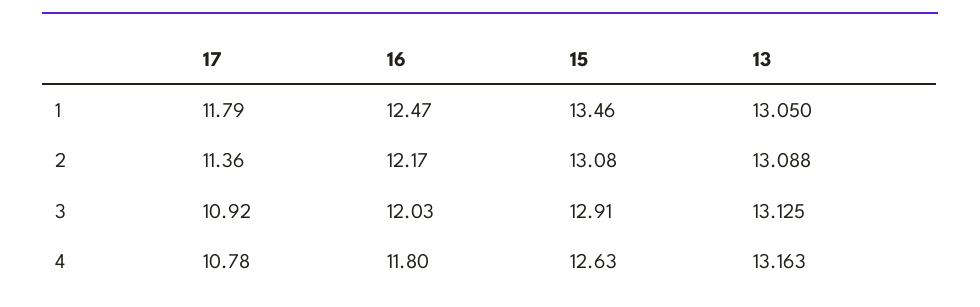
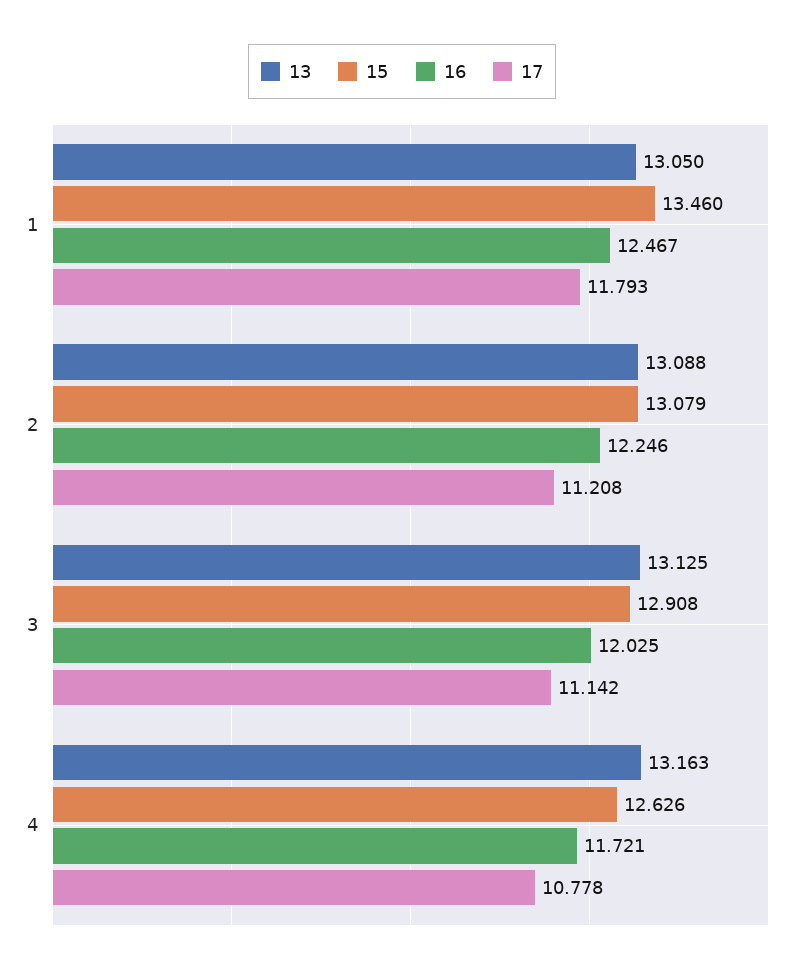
  {
    "17": {
      "1": 11.793,
-     "2": 11.36,
+     "2": 11.208,
-     "3": 10.92,
+     "3": 11.142,
      "4": 10.778
    },
    "16": {
      "1": 12.467,
-     "2": 12.17,
+     "2": 12.246,
      "3": 12.025,
-     "4": 11.8
+     "4": 11.721
    },
    "15": {
      "1": 13.46,
      "2": 13.079,
      "3": 12.908,
      "4": 12.626
    },
    "13": {
      "1": 13.05,
      "2": 13.088,
      "3": 13.125,
      "4": 13.163
    }
  }

